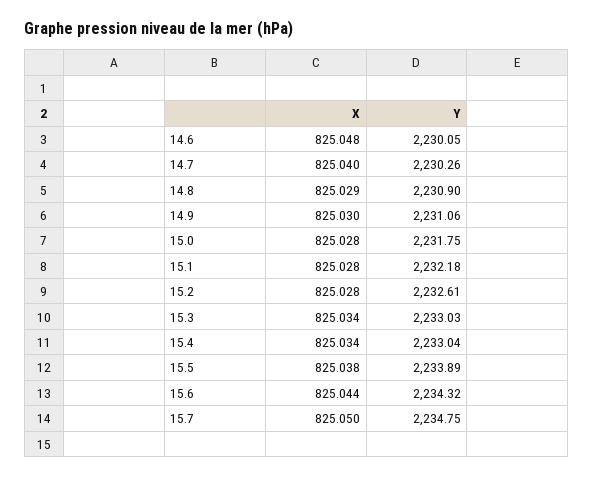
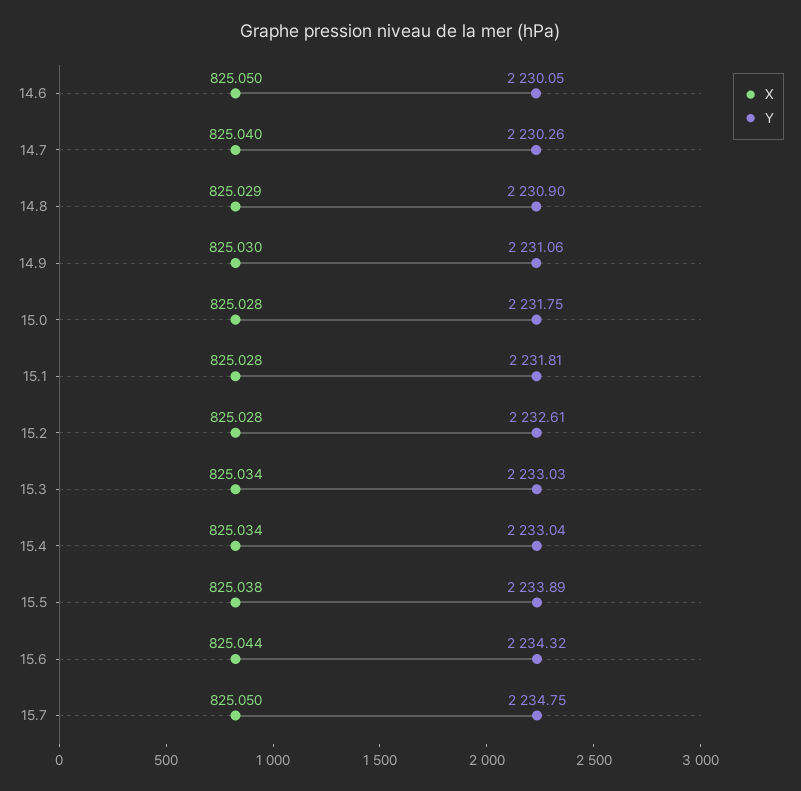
  {
    "X": {
-     "14.6": 825.048,
+     "14.6": 825.05,
      "14.7": 825.04,
      "14.8": 825.029,
      "14.9": 825.03,
      "15.0": 825.028,
      "15.1": 825.028,
      "15.2": 825.028,
      "15.3": 825.034,
      "15.4": 825.034,
      "15.5": 825.038,
      "15.6": 825.044,
      "15.7": 825.05
    },
    "Y": {
      "14.6": 2230.05,
      "14.7": 2230.26,
      "14.8": 2230.9,
      "14.9": 2231.06,
      "15.0": 2231.75,
-     "15.1": 2232.18,
+     "15.1": 2231.81,
      "15.2": 2232.61,
      "15.3": 2233.03,
      "15.4": 2233.04,
      "15.5": 2233.89,
      "15.6": 2234.32,
      "15.7": 2234.75
    }
  }

